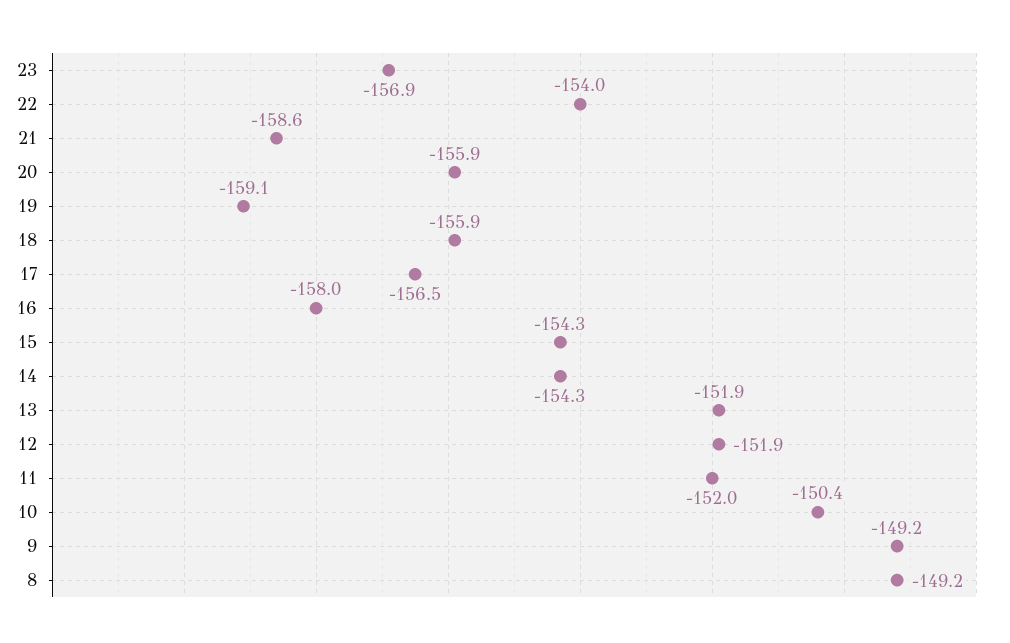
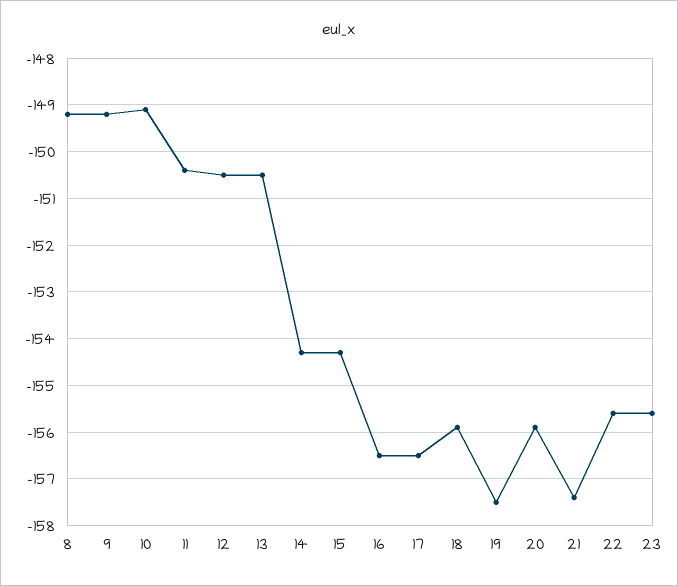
  {
-   "23": -156.9,
+   "23": -155.5,
-   "22": -154,
+   "22": -155.5,
-   "21": -158.6,
+   "21": -157.5,
    "20": -155.9,
-   "19": -159.1,
+   "19": -157.5,
    "18": -155.9,
    "17": -156.5,
-   "16": -158,
+   "16": -156.5,
    "15": -154.3,
    "14": -154.3,
-   "13": -151.9,
+   "13": -150.5,
-   "12": -151.9,
+   "12": -150.5,
-   "11": -152,
+   "11": -150.5,
-   "10": -150.4,
+   "10": -149,
    "9": -149.2,
    "8": -149.2
  }

